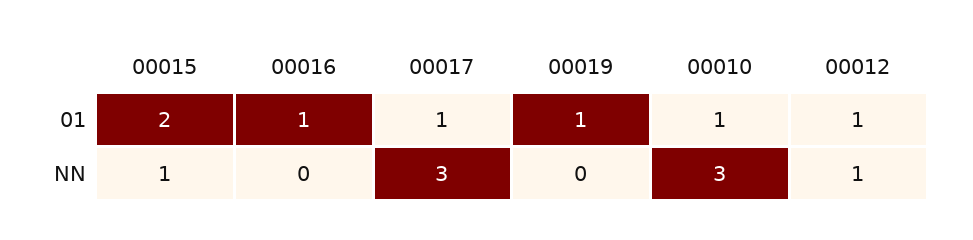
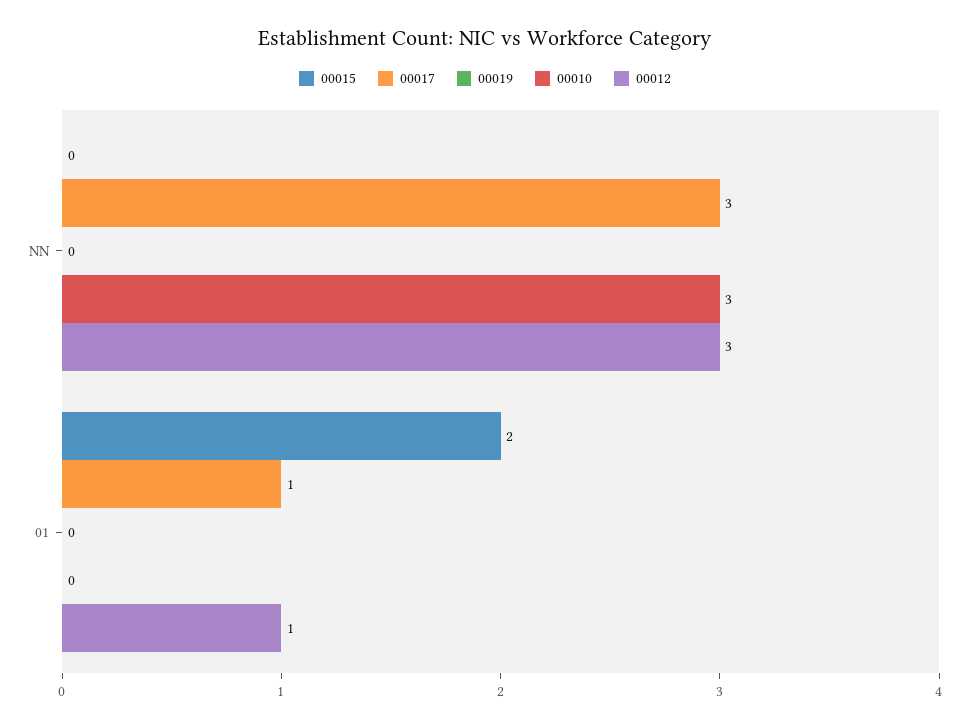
  {
    "00015": {
      "01": 2,
-     "NN": 1
+     "NN": 0
    },
-   "00016": {
-     "01": 1,
-     "NN": 0
-   },
    "00017": {
      "01": 1,
      "NN": 3
    },
    "00019": {
-     "01": 1,
+     "01": 0,
      "NN": 0
    },
    "00010": {
-     "01": 1,
+     "01": 0,
      "NN": 3
    },
    "00012": {
      "01": 1,
-     "NN": 1
+     "NN": 3
    }
  }

